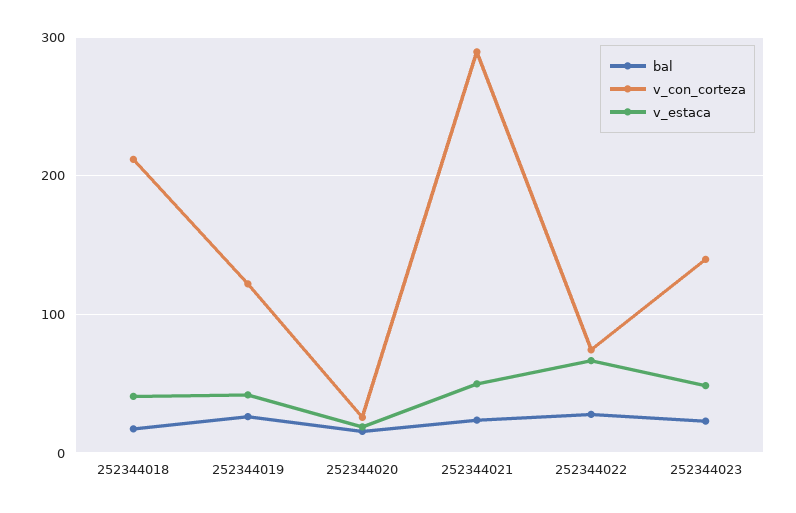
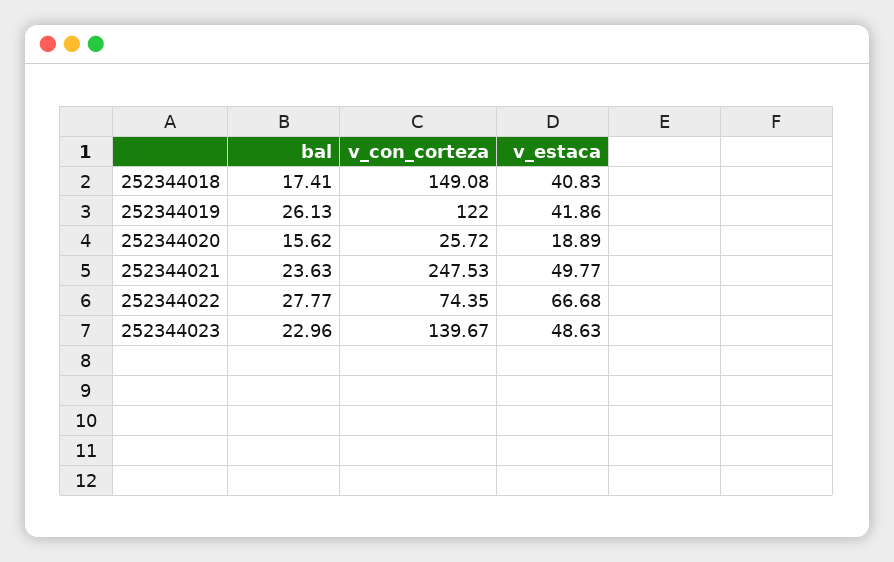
  {
    "bal": {
      "252344018": 17.41,
      "252344019": 26.13,
      "252344020": 15.62,
      "252344021": 23.63,
      "252344022": 27.77,
      "252344023": 22.96
    },
    "v_con_corteza": {
-     "252344018": 210,
+     "252344018": 149.08,
      "252344019": 122,
      "252344020": 25.72,
-     "252344021": 290,
+     "252344021": 247.53,
      "252344022": 74.35,
      "252344023": 139.67
    },
    "v_estaca": {
      "252344018": 40.83,
      "252344019": 41.86,
      "252344020": 18.89,
      "252344021": 49.77,
      "252344022": 66.68,
      "252344023": 48.63
    }
  }

